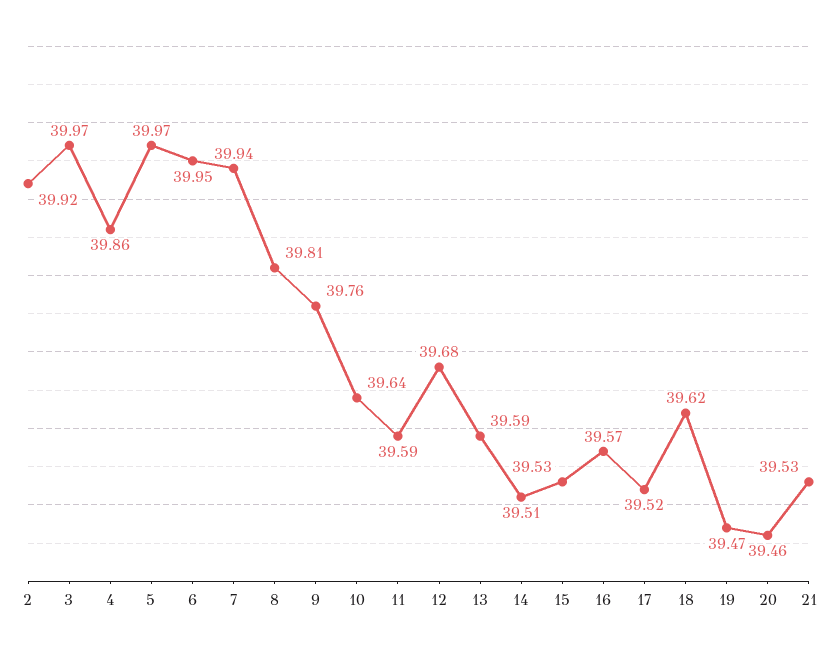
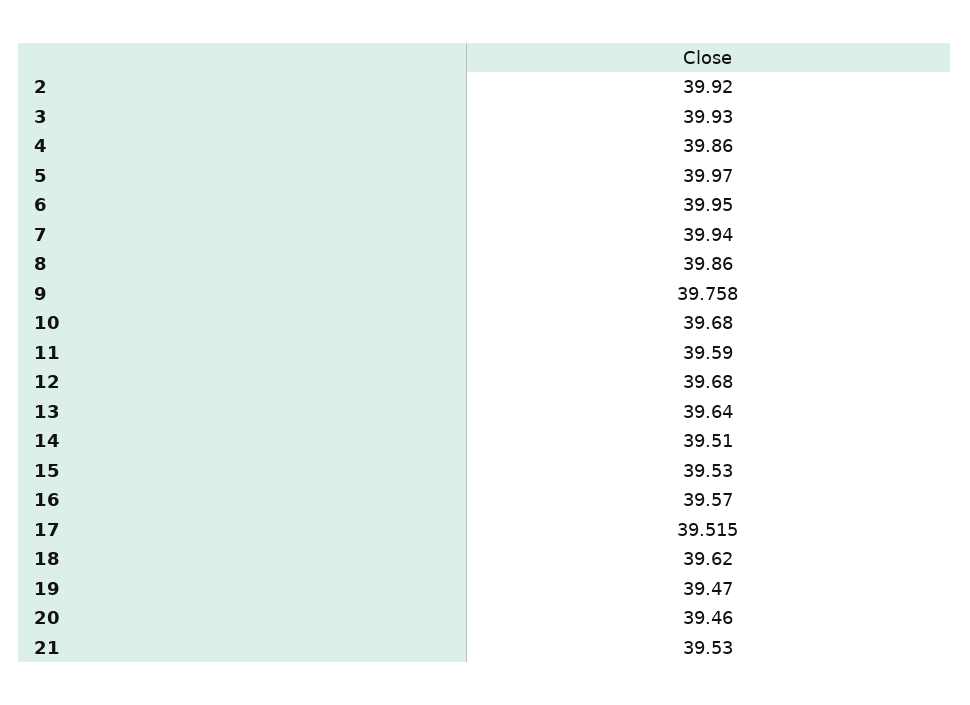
  {
    "2": 39.92,
-   "3": 39.97,
+   "3": 39.93,
    "4": 39.86,
    "5": 39.97,
    "6": 39.95,
    "7": 39.94,
-   "8": 39.81,
+   "8": 39.86,
    "9": 39.758,
-   "10": 39.64,
+   "10": 39.68,
    "11": 39.59,
    "12": 39.68,
-   "13": 39.59,
+   "13": 39.64,
    "14": 39.51,
    "15": 39.53,
    "16": 39.57,
    "17": 39.515,
    "18": 39.62,
    "19": 39.47,
    "20": 39.46,
    "21": 39.53
  }

